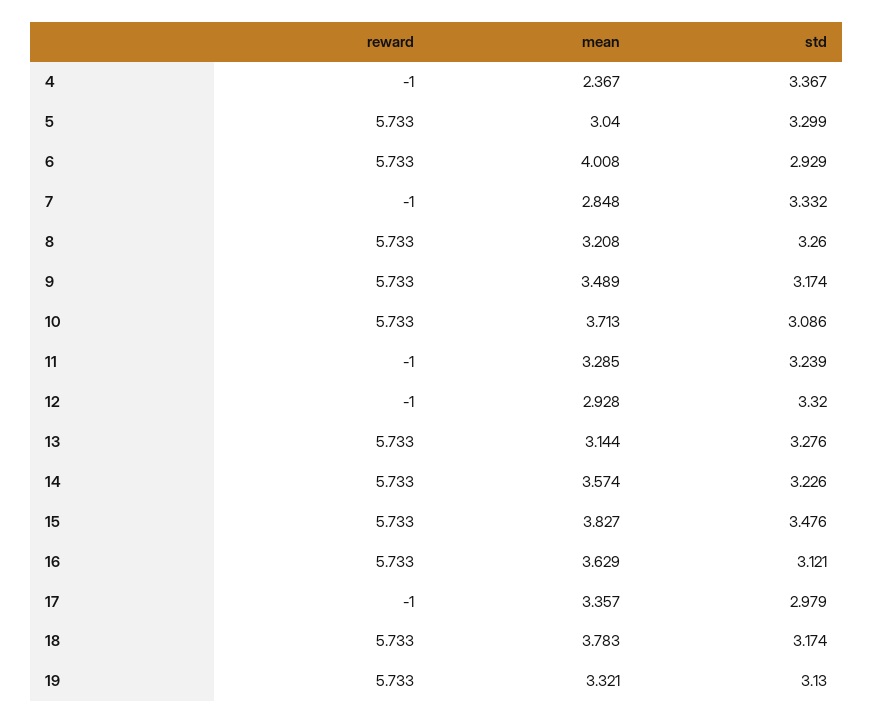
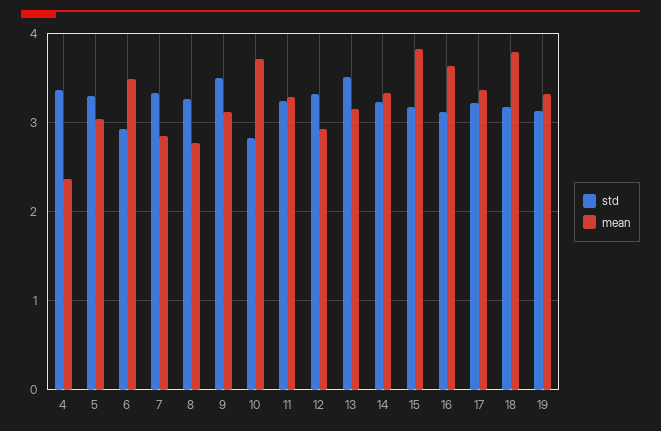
  {
-   "reward": {
-     "4": -1,
-     "5": 5.733,
-     "6": 5.733,
-     "7": -1,
-     "8": 5.733,
-     "9": 5.733,
-     "10": 5.733,
-     "11": -1,
-     "12": -1,
-     "13": 5.733,
-     "14": 5.733,
-     "15": 5.733,
-     "16": 5.733,
-     "17": -1,
-     "18": 5.733,
-     "19": 5.733
-   },
    "mean": {
      "4": 2.367,
      "5": 3.04,
-     "6": 4.008,
+     "6": 3.5,
      "7": 2.848,
-     "8": 3.208,
+     "8": 2.8,
-     "9": 3.489,
+     "9": 3.1,
      "10": 3.713,
      "11": 3.285,
      "12": 2.928,
      "13": 3.144,
-     "14": 3.574,
+     "14": 3.3,
      "15": 3.827,
      "16": 3.629,
      "17": 3.357,
      "18": 3.783,
      "19": 3.321
    },
    "std": {
      "4": 3.367,
      "5": 3.299,
      "6": 2.929,
      "7": 3.332,
      "8": 3.26,
-     "9": 3.174,
+     "9": 3.5,
-     "10": 3.086,
+     "10": 2.8,
      "11": 3.239,
      "12": 3.32,
-     "13": 3.276,
+     "13": 3.5,
      "14": 3.226,
-     "15": 3.476,
+     "15": 3.2,
      "16": 3.121,
-     "17": 2.979,
+     "17": 3.2,
      "18": 3.174,
      "19": 3.13
    }
  }

